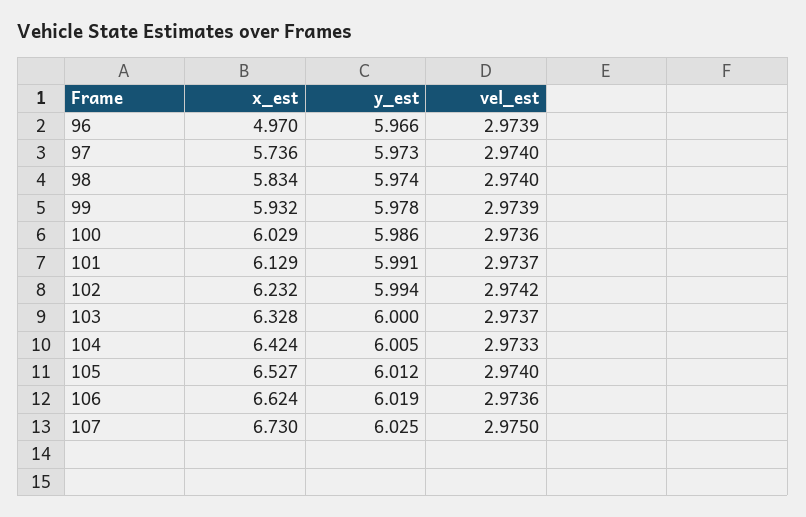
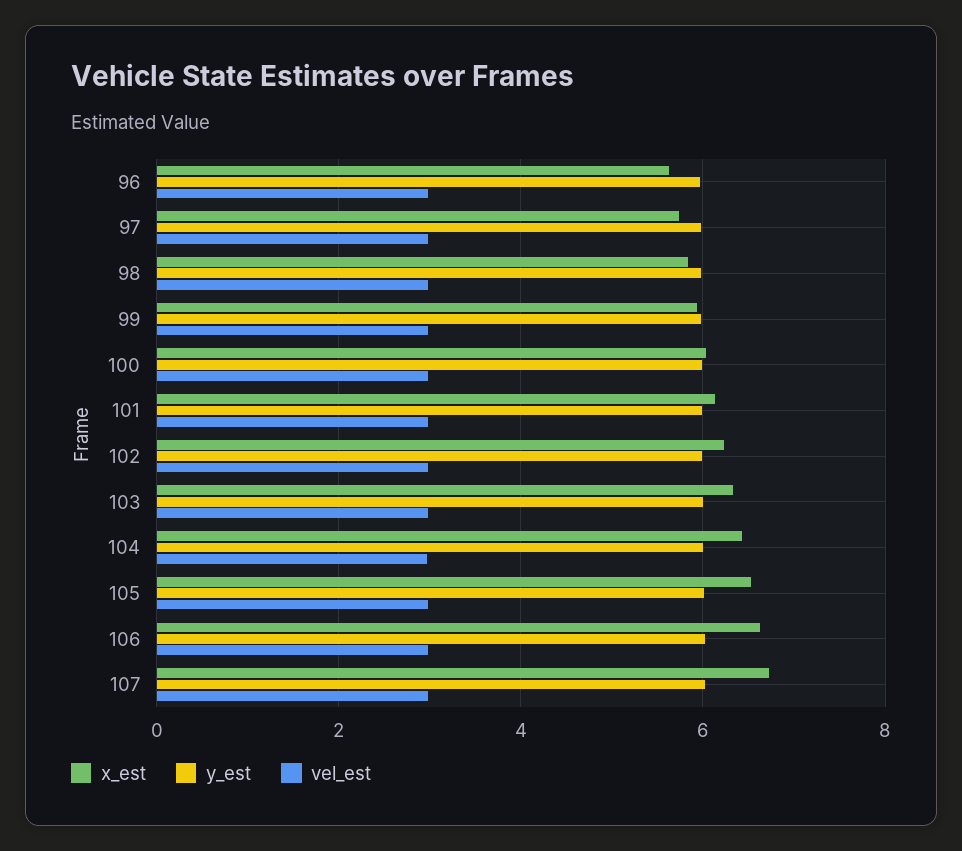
  {
    "x_est": {
-     "96": 4.97,
+     "96": 5.6,
      "97": 5.736,
      "98": 5.834,
      "99": 5.932,
      "100": 6.029,
      "101": 6.129,
      "102": 6.232,
      "103": 6.328,
      "104": 6.424,
      "105": 6.527,
      "106": 6.624,
      "107": 6.73
    },
    "y_est": {
      "96": 5.966,
      "97": 5.973,
      "98": 5.974,
      "99": 5.978,
      "100": 5.986,
      "101": 5.991,
      "102": 5.994,
      "103": 6,
      "104": 6.005,
      "105": 6.012,
      "106": 6.019,
      "107": 6.025
    },
    "vel_est": {
      "96": 2.9739,
      "97": 2.974,
      "98": 2.974,
      "99": 2.9739,
      "100": 2.9736,
      "101": 2.9737,
      "102": 2.9742,
      "103": 2.9737,
      "104": 2.9733,
      "105": 2.974,
      "106": 2.9736,
      "107": 2.975
    }
  }

